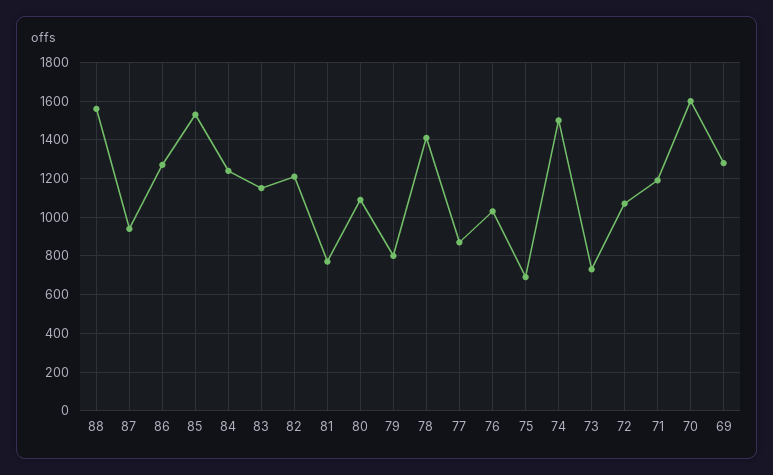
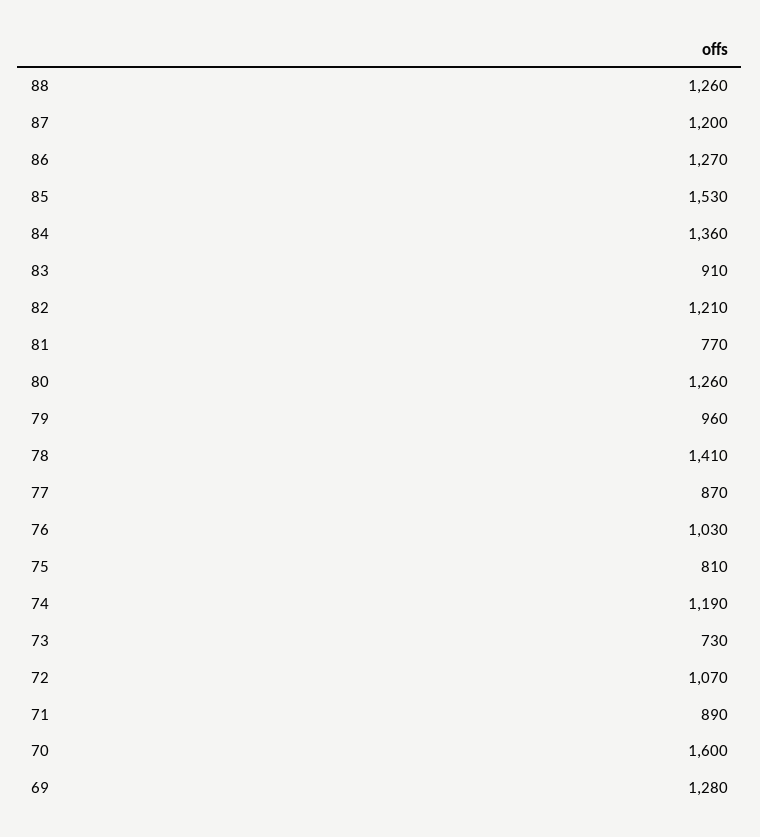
  {
-   "88": 1550,
+   "88": 1260,
-   "87": 950,
+   "87": 1200,
    "86": 1270,
    "85": 1530,
-   "84": 1250,
+   "84": 1360,
-   "83": 1150,
+   "83": 910,
    "82": 1210,
    "81": 770,
-   "80": 1100,
+   "80": 1260,
-   "79": 800,
+   "79": 960,
    "78": 1410,
    "77": 870,
    "76": 1030,
-   "75": 700,
+   "75": 810,
-   "74": 1500,
+   "74": 1190,
    "73": 730,
    "72": 1070,
-   "71": 1200,
+   "71": 890,
    "70": 1600,
    "69": 1280
  }

